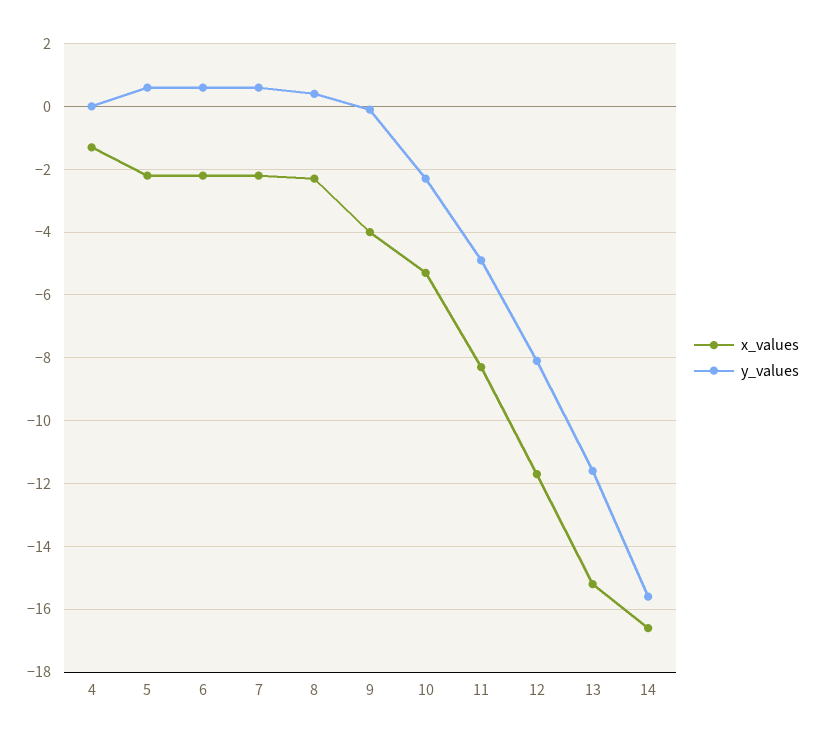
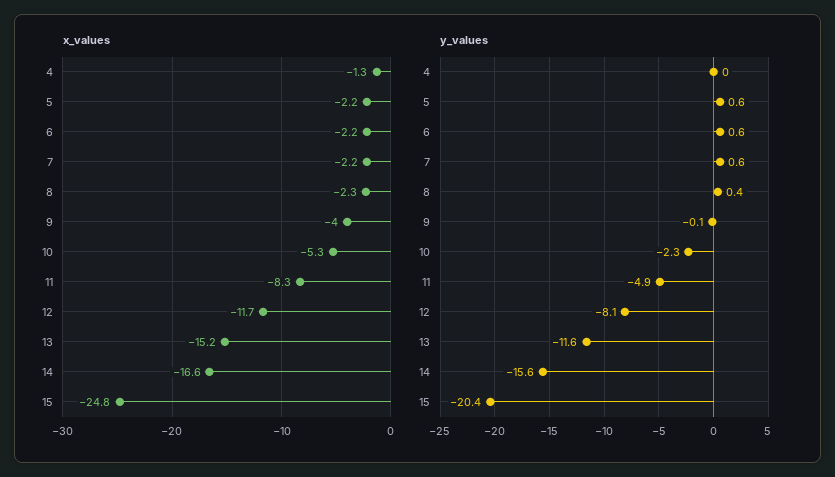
  {
    "x_values": {
      "4": -1.3,
      "5": -2.2,
      "6": -2.2,
      "7": -2.2,
      "8": -2.3,
      "9": -4,
      "10": -5.3,
      "11": -8.3,
      "12": -11.7,
      "13": -15.2,
-     "14": -16.6
+     "14": -16.6,
+     "15": -24.8
    },
    "y_values": {
      "4": 0,
      "5": 0.6,
      "6": 0.6,
      "7": 0.6,
      "8": 0.4,
      "9": -0.1,
      "10": -2.3,
      "11": -4.9,
      "12": -8.1,
      "13": -11.6,
-     "14": -15.6
+     "14": -15.6,
+     "15": -20.4
    }
  }

